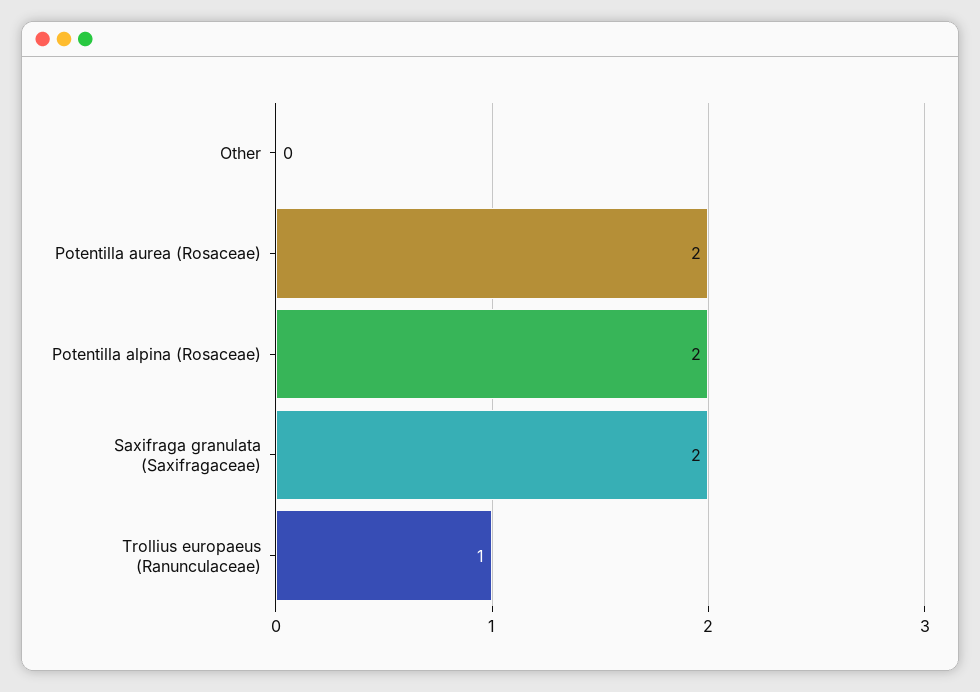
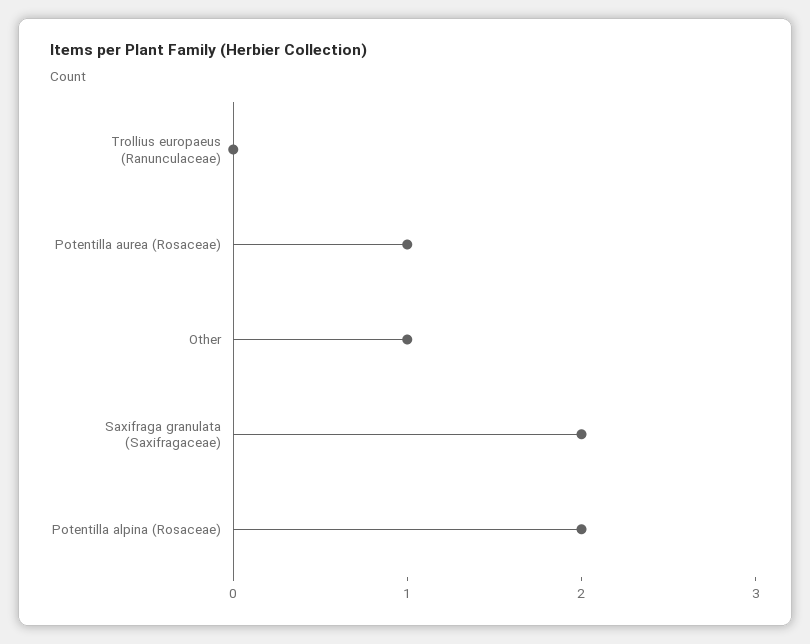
  {
-   "Other": 0,
+   "Other": 1,
-   "Potentilla aurea (Rosaceae)": 2,
+   "Potentilla aurea (Rosaceae)": 1,
    "Potentilla alpina (Rosaceae)": 2,
    "Saxifraga granulata (Saxifragaceae)": 2,
-   "Trollius europaeus (Ranunculaceae)": 1
+   "Trollius europaeus (Ranunculaceae)": 0
  }

